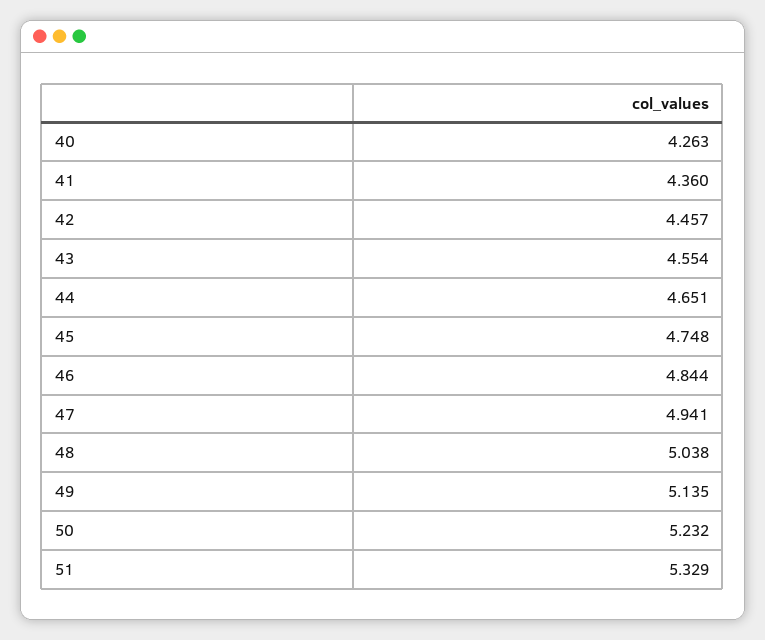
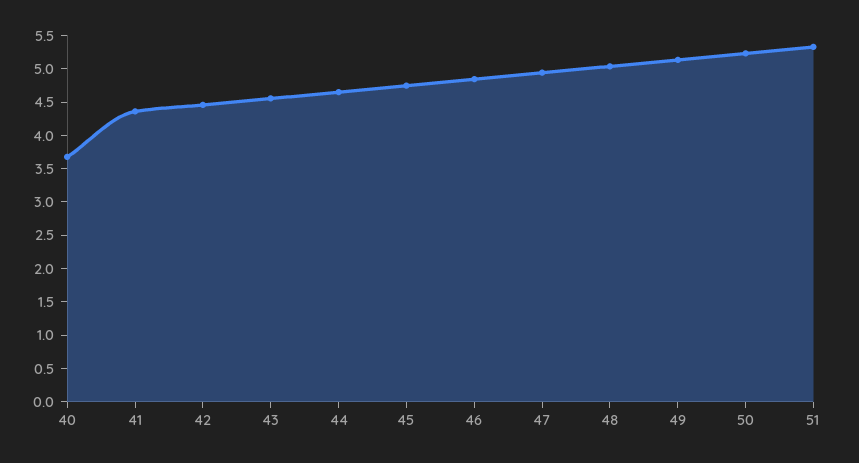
  {
-   "40": 4.263,
+   "40": 3.75,
    "41": 4.36,
    "42": 4.457,
    "43": 4.554,
    "44": 4.651,
    "45": 4.748,
    "46": 4.844,
    "47": 4.941,
    "48": 5.038,
    "49": 5.135,
    "50": 5.232,
    "51": 5.329
  }

